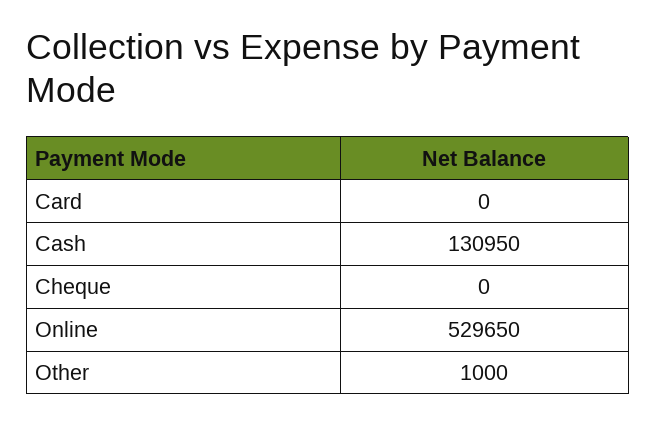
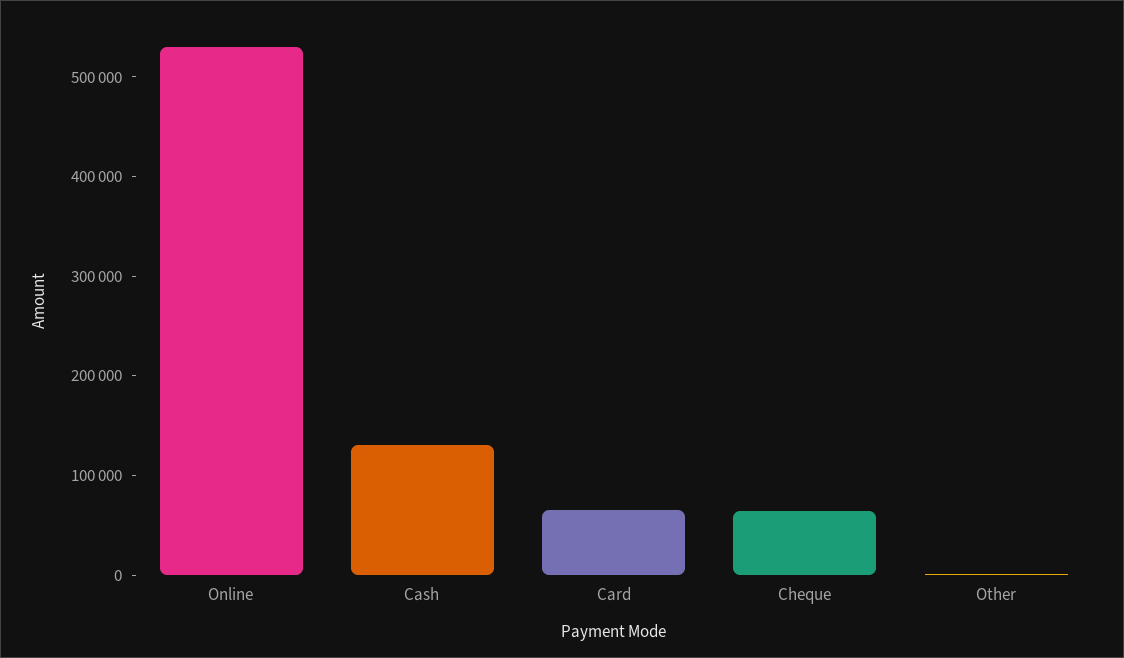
  {
-   "Card": 0,
+   "Card": 60000,
    "Cash": 130950,
-   "Cheque": 0,
+   "Cheque": 60000,
    "Online": 529650,
    "Other": 1000
  }

